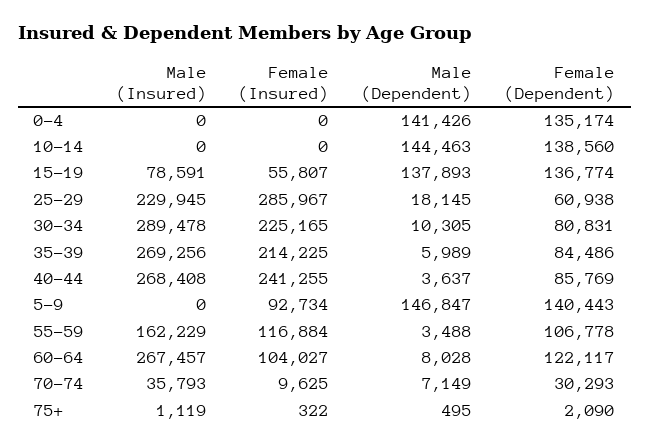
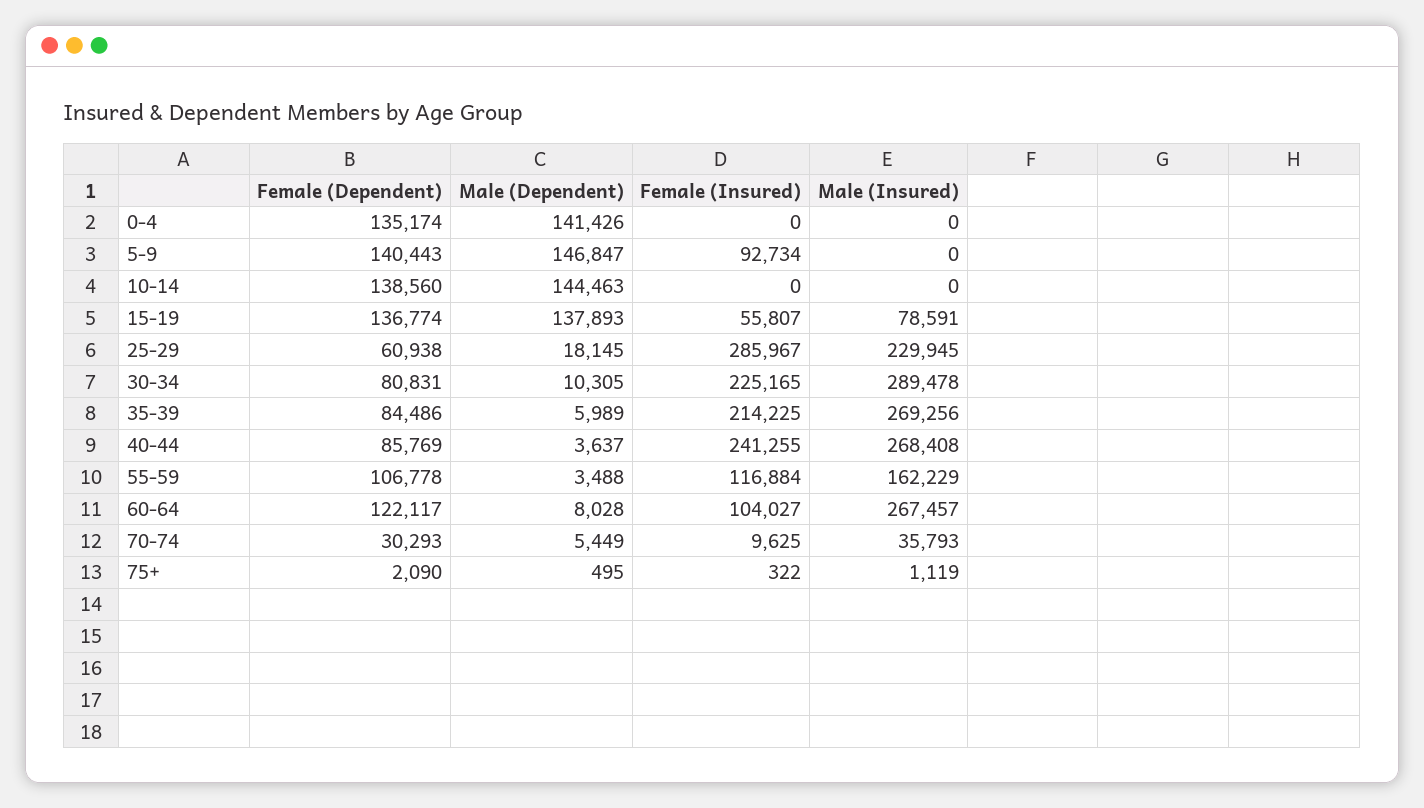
  {
    "Male (Insured)": {
      "0-4": 0,
      "10-14": 0,
      "15-19": 78591,
      "25-29": 229945,
      "30-34": 289478,
      "35-39": 269256,
      "40-44": 268408,
      "5-9": 0,
      "55-59": 162229,
      "60-64": 267457,
      "70-74": 35793,
      "75+": 1119
    },
    "Female (Insured)": {
      "0-4": 0,
      "10-14": 0,
      "15-19": 55807,
      "25-29": 285967,
      "30-34": 225165,
      "35-39": 214225,
      "40-44": 241255,
      "5-9": 92734,
      "55-59": 116884,
      "60-64": 104027,
      "70-74": 9625,
      "75+": 322
    },
    "Male (Dependent)": {
      "0-4": 141426,
      "10-14": 144463,
      "15-19": 137893,
      "25-29": 18145,
      "30-34": 10305,
      "35-39": 5989,
      "40-44": 3637,
      "5-9": 146847,
      "55-59": 3488,
      "60-64": 8028,
-     "70-74": 7149,
+     "70-74": 5449,
      "75+": 495
    },
    "Female (Dependent)": {
      "0-4": 135174,
      "10-14": 138560,
      "15-19": 136774,
      "25-29": 60938,
      "30-34": 80831,
      "35-39": 84486,
      "40-44": 85769,
      "5-9": 140443,
      "55-59": 106778,
      "60-64": 122117,
      "70-74": 30293,
      "75+": 2090
    }
  }

